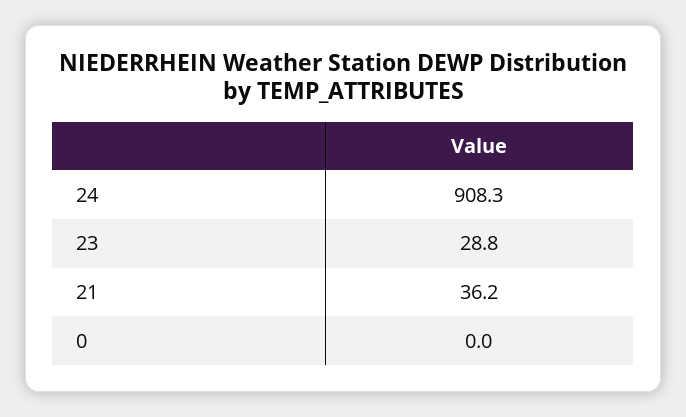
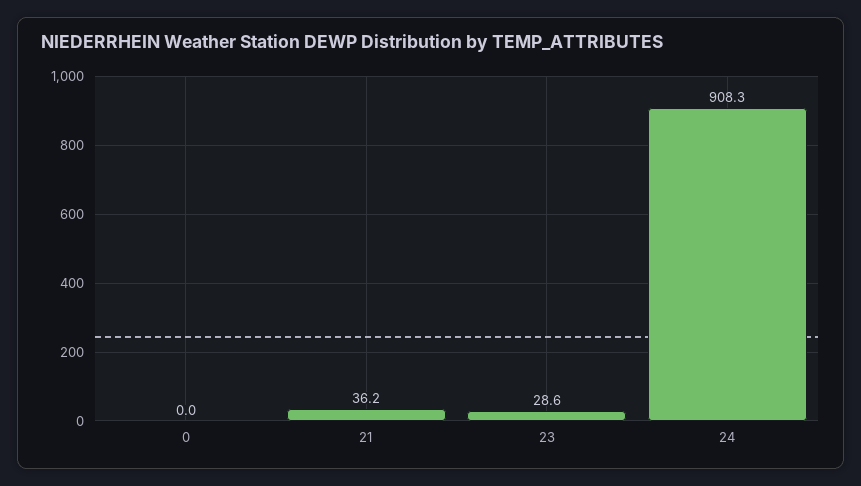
  {
    "24": 908.3,
-   "23": 28.8,
+   "23": 28.6,
    "21": 36.2,
    "0": 0
  }

